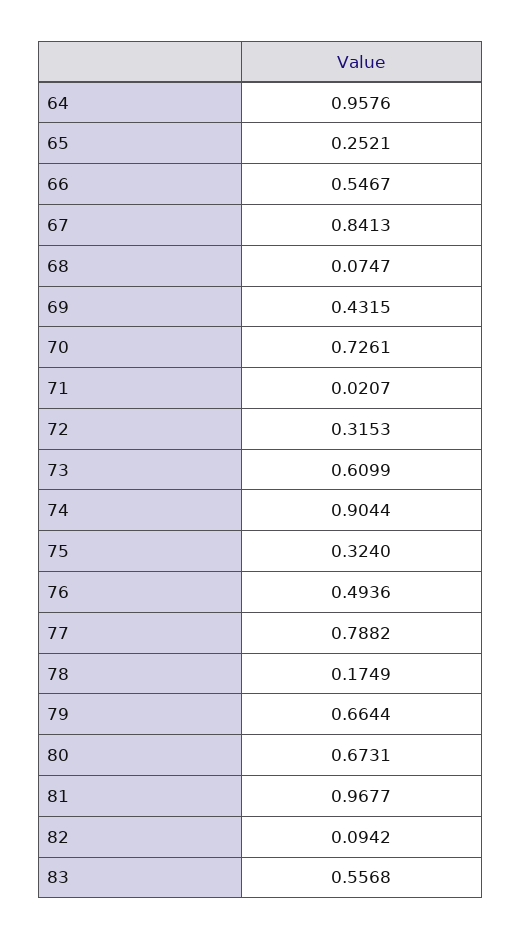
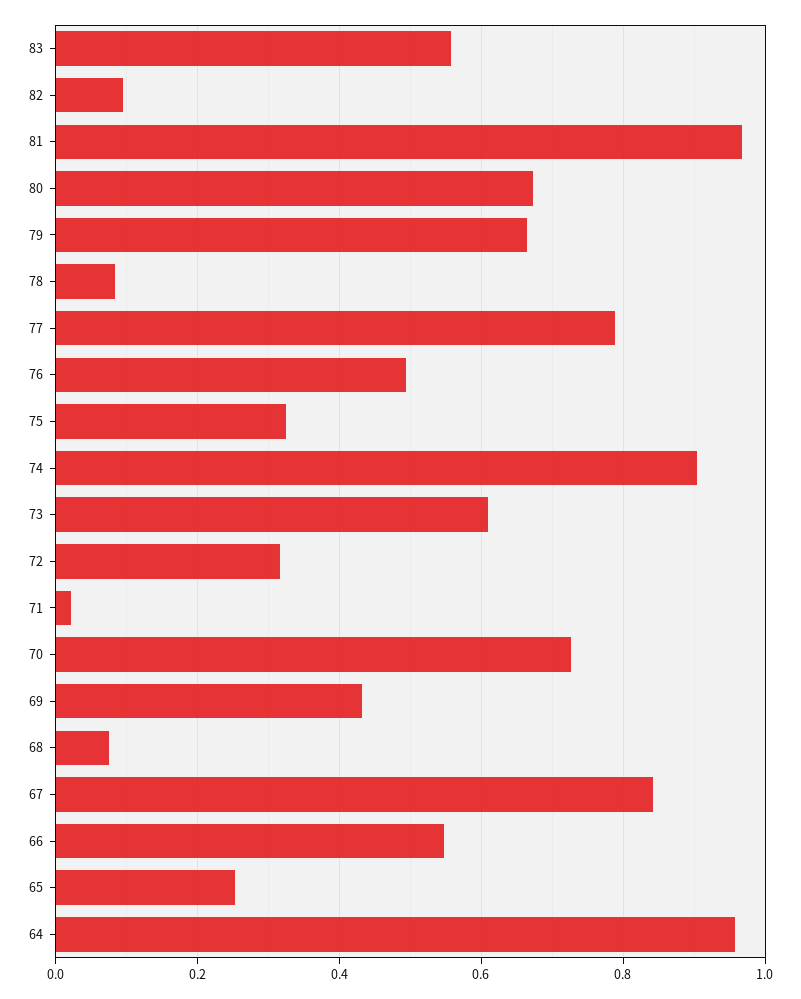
  {
    "64": 0.9576,
    "65": 0.2521,
    "66": 0.5467,
    "67": 0.8413,
    "68": 0.0747,
    "69": 0.4315,
    "70": 0.7261,
    "71": 0.0207,
    "72": 0.3153,
    "73": 0.6099,
    "74": 0.9044,
    "75": 0.324,
    "76": 0.4936,
    "77": 0.7882,
-   "78": 0.1749,
+   "78": 0.08,
    "79": 0.6644,
    "80": 0.6731,
    "81": 0.9677,
    "82": 0.0942,
    "83": 0.5568
  }

